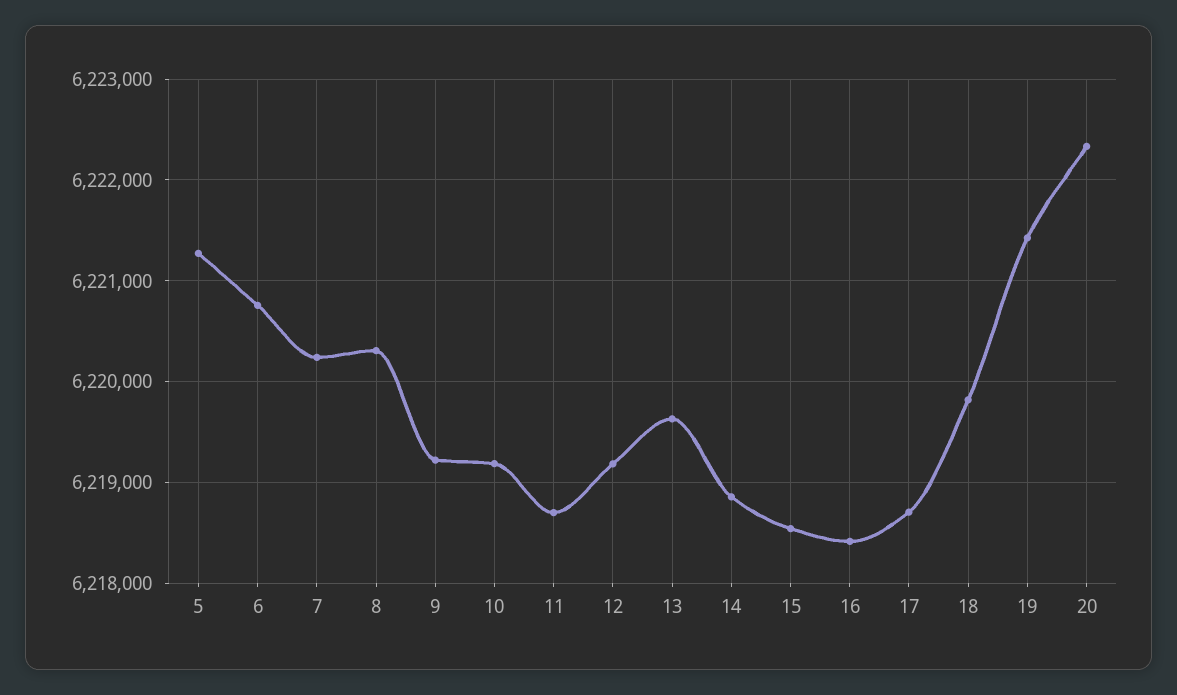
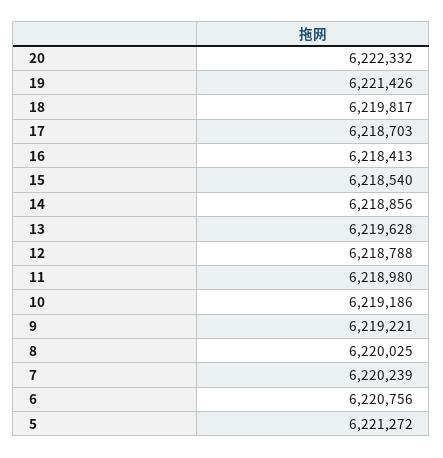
  {
    "5": 6221272,
    "6": 6220756,
    "7": 6220239,
-   "8": 6220300,
+   "8": 6220025,
    "9": 6219221,
    "10": 6219186,
-   "11": 6218700,
+   "11": 6218980,
-   "12": 6219200,
+   "12": 6218788,
    "13": 6219628,
    "14": 6218856,
    "15": 6218540,
    "16": 6218413,
    "17": 6218703,
    "18": 6219817,
    "19": 6221426,
    "20": 6222332
  }

